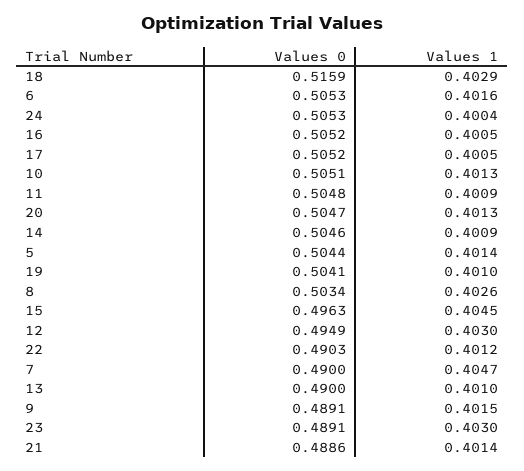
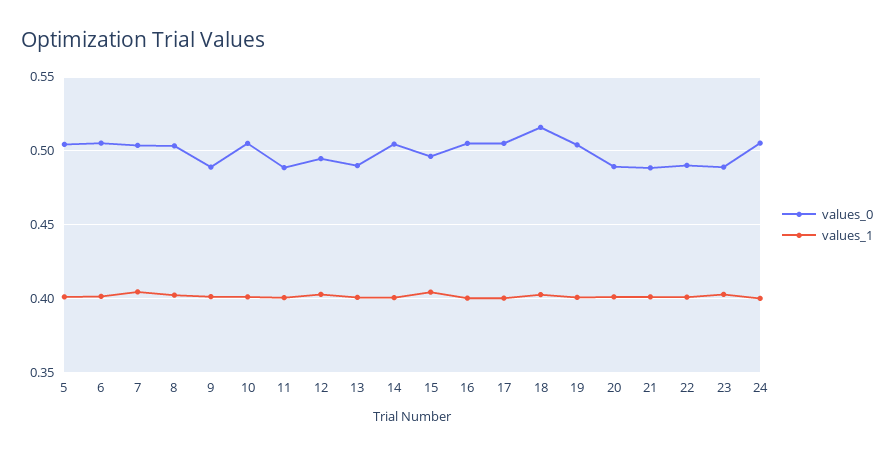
  {
    "Values 0": {
      "18": 0.5159,
      "6": 0.5053,
      "24": 0.5053,
      "16": 0.5052,
      "17": 0.5052,
      "10": 0.5051,
-     "11": 0.5048,
+     "11": 0.49,
-     "20": 0.5047,
+     "20": 0.49,
      "14": 0.5046,
      "5": 0.5044,
      "19": 0.5041,
      "8": 0.5034,
      "15": 0.4963,
      "12": 0.4949,
      "22": 0.4903,
-     "7": 0.49,
+     "7": 0.505,
      "13": 0.49,
      "9": 0.4891,
      "23": 0.4891,
      "21": 0.4886
    },
    "Values 1": {
      "18": 0.4029,
      "6": 0.4016,
      "24": 0.4004,
      "16": 0.4005,
      "17": 0.4005,
      "10": 0.4013,
      "11": 0.4009,
      "20": 0.4013,
      "14": 0.4009,
      "5": 0.4014,
      "19": 0.401,
      "8": 0.4026,
      "15": 0.4045,
      "12": 0.403,
      "22": 0.4012,
      "7": 0.4047,
      "13": 0.401,
      "9": 0.4015,
      "23": 0.403,
      "21": 0.4014
    }
  }

